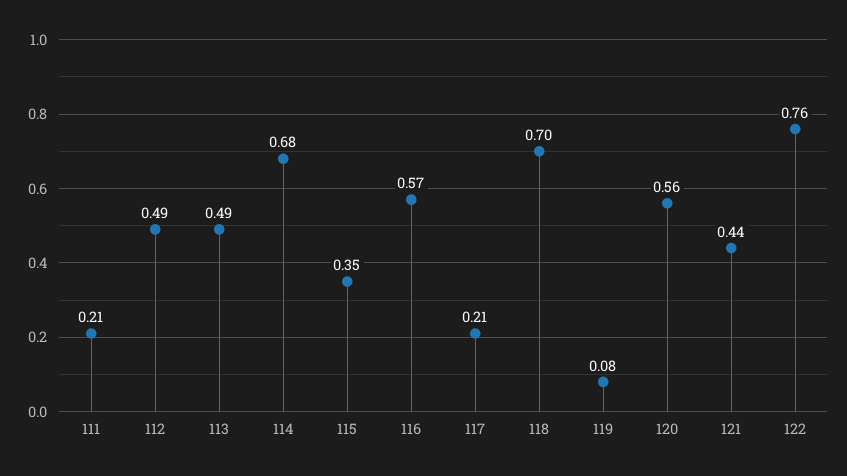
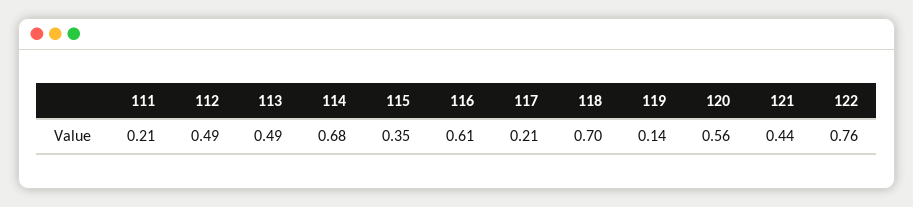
  {
    "111": 0.21,
    "112": 0.49,
    "113": 0.49,
    "114": 0.68,
    "115": 0.35,
-   "116": 0.57,
+   "116": 0.61,
    "117": 0.21,
    "118": 0.7,
-   "119": 0.08,
+   "119": 0.14,
    "120": 0.56,
    "121": 0.44,
    "122": 0.76
  }

